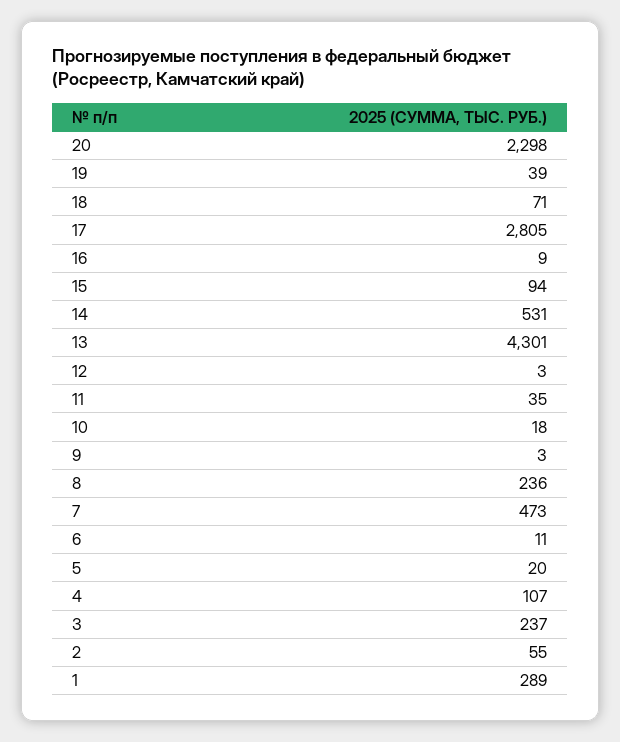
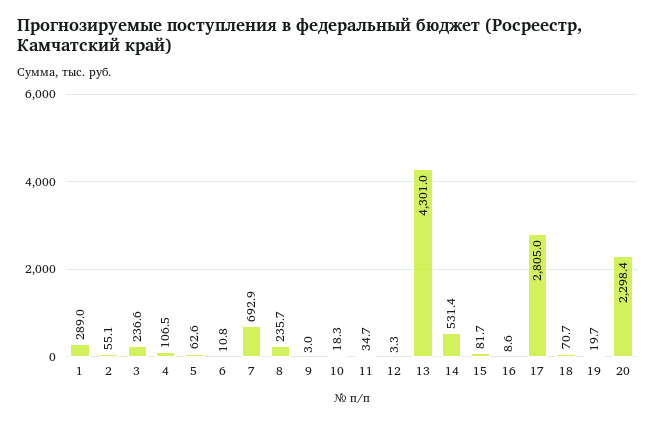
  {
    "20": 2298.4,
-   "19": 39,
+   "19": 19.7,
    "18": 70.7,
    "17": 2805,
    "16": 8.6,
-   "15": 94,
+   "15": 81.7,
    "14": 531.4,
    "13": 4301,
    "12": 3.3,
    "11": 34.7,
    "10": 18.3,
    "9": 3,
    "8": 235.7,
-   "7": 473,
+   "7": 692.9,
    "6": 10.8,
-   "5": 20,
+   "5": 62.6,
    "4": 106.5,
    "3": 236.6,
    "2": 55.1,
    "1": 289
  }

